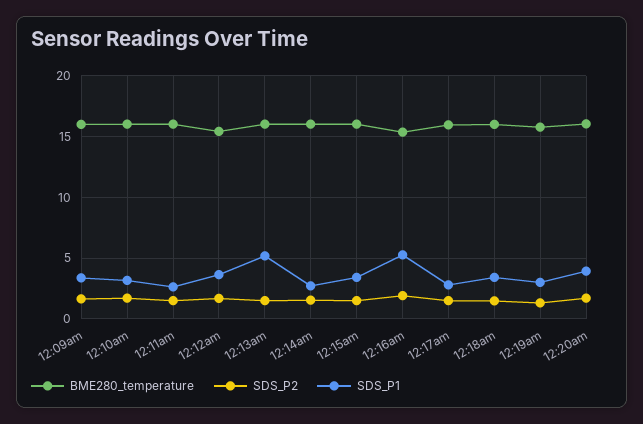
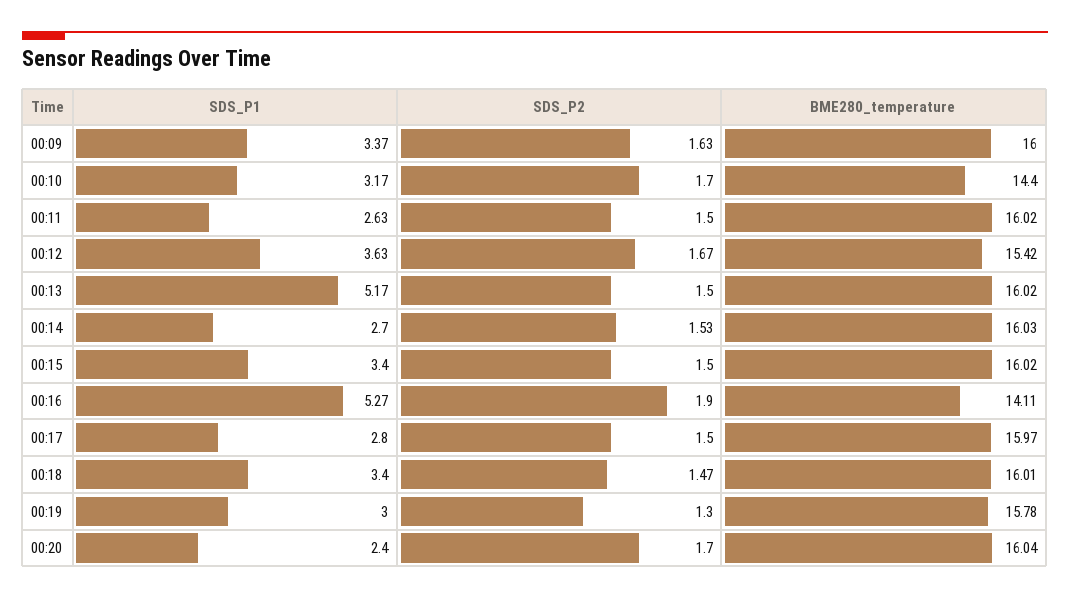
  {
    "BME280_temperature": {
      "12:09am": 16,
-     "12:10am": 16,
+     "12:10am": 14.4,
      "12:11am": 16.02,
      "12:12am": 15.42,
      "12:13am": 16.02,
      "12:14am": 16.03,
      "12:15am": 16.02,
-     "12:16am": 15.5,
+     "12:16am": 14.11,
      "12:17am": 15.97,
      "12:18am": 16.01,
      "12:19am": 15.78,
      "12:20am": 16.04
    },
    "SDS_P2": {
      "12:09am": 1.63,
      "12:10am": 1.7,
      "12:11am": 1.5,
      "12:12am": 1.67,
      "12:13am": 1.5,
      "12:14am": 1.53,
      "12:15am": 1.5,
      "12:16am": 1.9,
      "12:17am": 1.5,
      "12:18am": 1.47,
      "12:19am": 1.3,
      "12:20am": 1.7
    },
    "SDS_P1": {
      "12:09am": 3.37,
      "12:10am": 3.17,
      "12:11am": 2.63,
      "12:12am": 3.63,
      "12:13am": 5.17,
      "12:14am": 2.7,
      "12:15am": 3.4,
      "12:16am": 5.27,
      "12:17am": 2.8,
      "12:18am": 3.4,
      "12:19am": 3,
-     "12:20am": 4
+     "12:20am": 2.4
    }
  }

